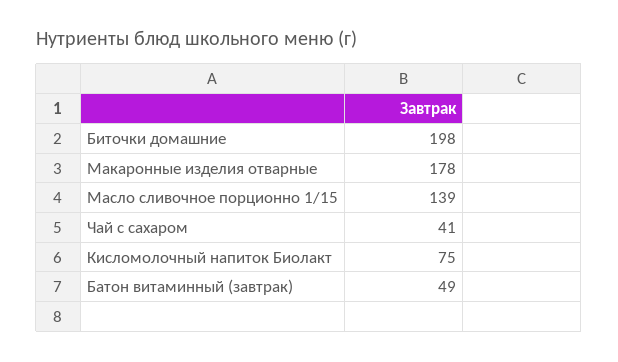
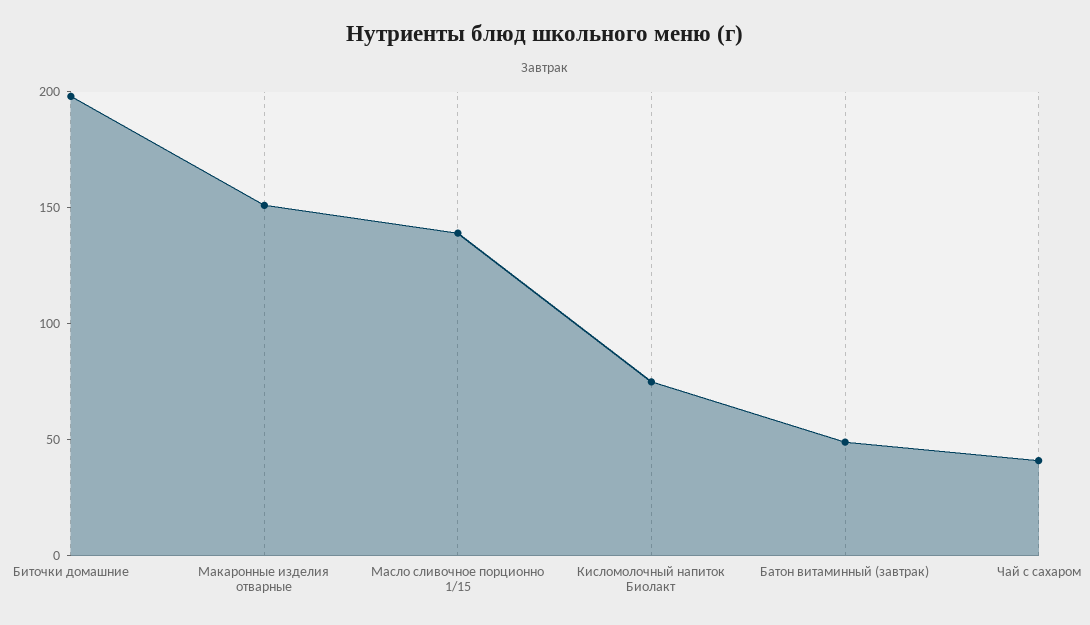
  {
    "Биточки домашние": 198,
-   "Макаронные изделия отварные": 178,
+   "Макаронные изделия отварные": 150,
    "Масло сливочное порционно 1/15": 139,
    "Чай с сахаром": 41,
    "Кисломолочный напиток Биолакт": 75,
    "Батон витаминный (завтрак)": 49
  }

